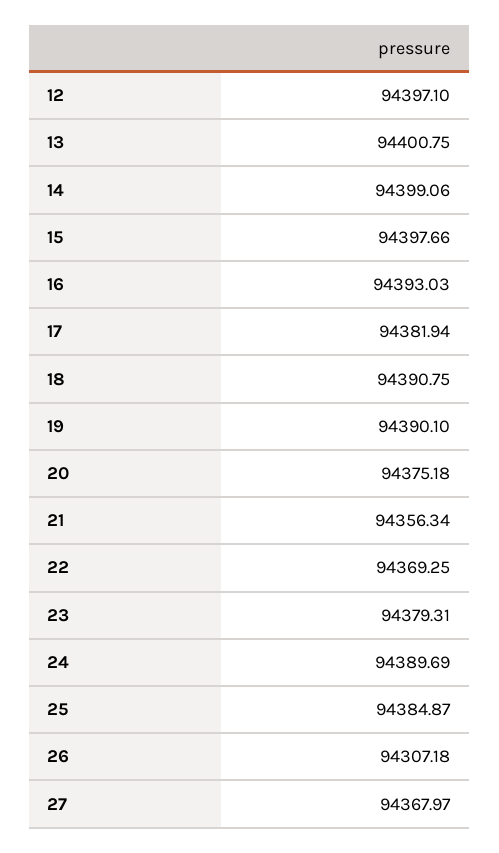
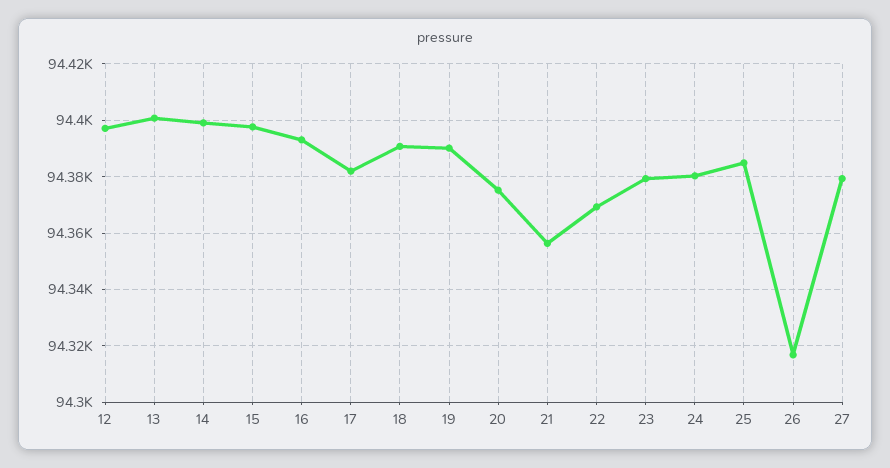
  {
    "12": 94397.1,
    "13": 94400.75,
    "14": 94399.06,
    "15": 94397.66,
    "16": 94393.03,
    "17": 94381.94,
    "18": 94390.75,
    "19": 94390.1,
    "20": 94375.18,
    "21": 94356.34,
    "22": 94369.25,
    "23": 94379.31,
-   "24": 94389.69,
+   "24": 94380,
    "25": 94384.87,
-   "26": 94307.18,
+   "26": 94317.5,
-   "27": 94367.97
+   "27": 94380
  }

